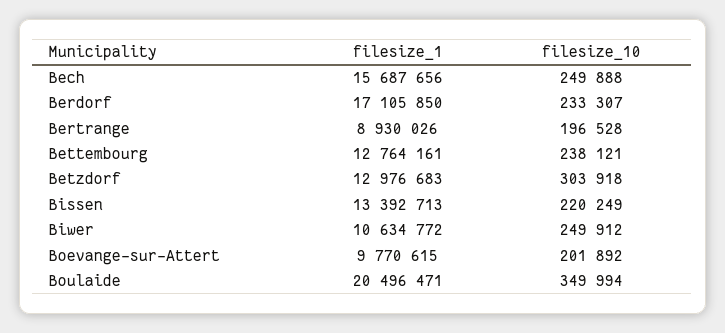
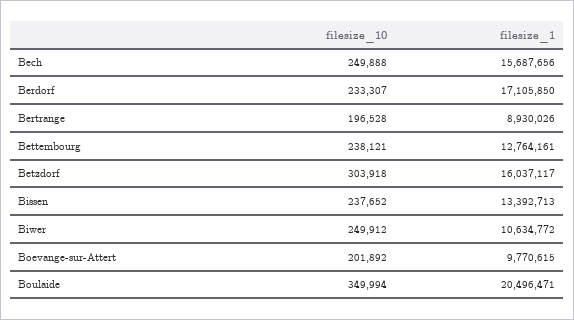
  {
    "filesize_1": {
      "Bech": 15687656,
      "Berdorf": 17105850,
      "Bertrange": 8930026,
      "Bettembourg": 12764161,
-     "Betzdorf": 12976683,
+     "Betzdorf": 16037117,
      "Bissen": 13392713,
      "Biwer": 10634772,
      "Boevange-sur-Attert": 9770615,
      "Boulaide": 20496471
    },
    "filesize_10": {
      "Bech": 249888,
      "Berdorf": 233307,
      "Bertrange": 196528,
      "Bettembourg": 238121,
      "Betzdorf": 303918,
-     "Bissen": 220249,
+     "Bissen": 237652,
      "Biwer": 249912,
      "Boevange-sur-Attert": 201892,
      "Boulaide": 349994
    }
  }

